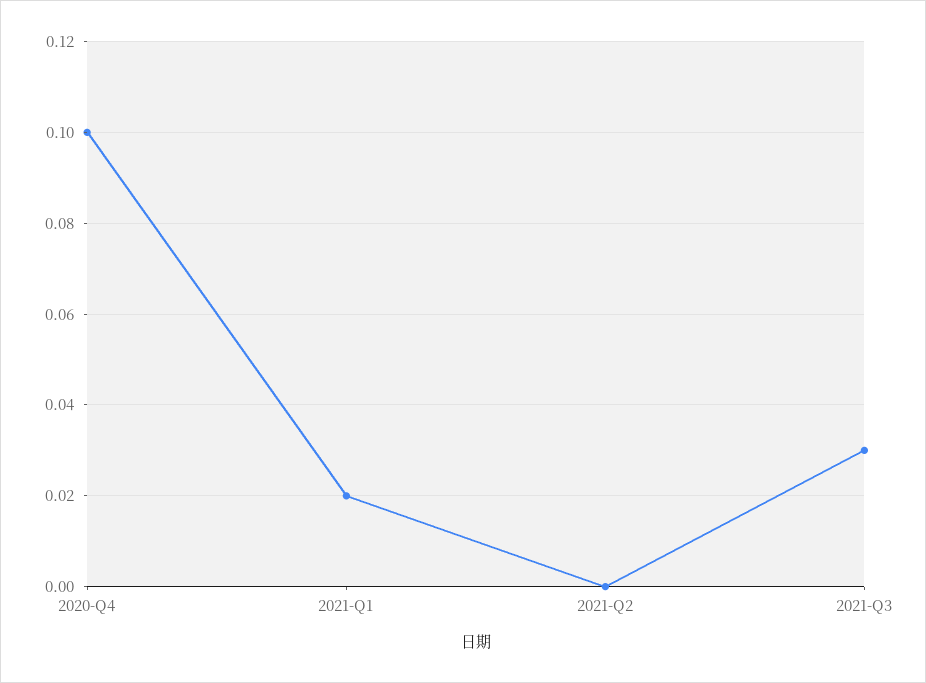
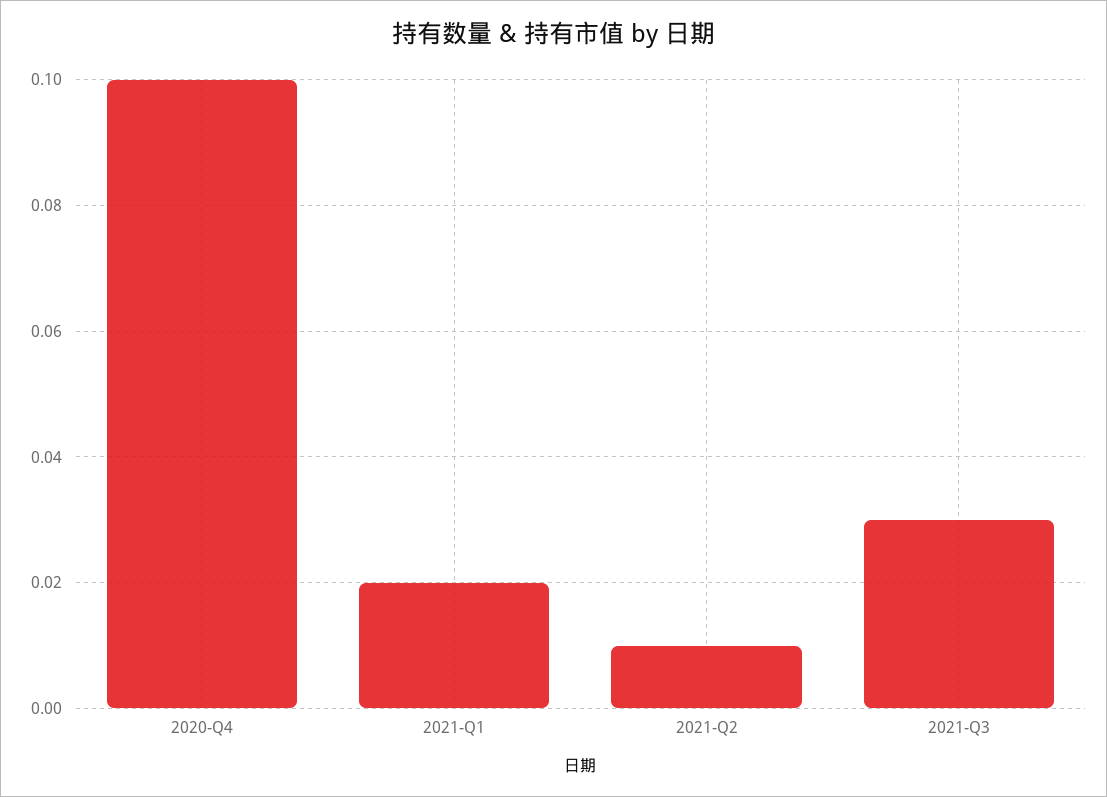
  {
    "2020-Q4": 0.1,
    "2021-Q1": 0.02,
-   "2021-Q2": 0,
+   "2021-Q2": 0.01,
    "2021-Q3": 0.03
  }

